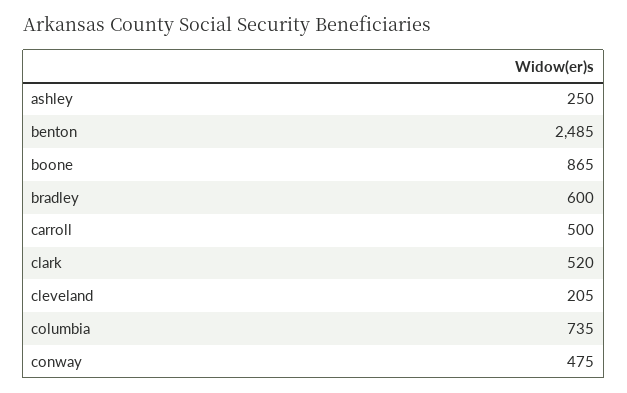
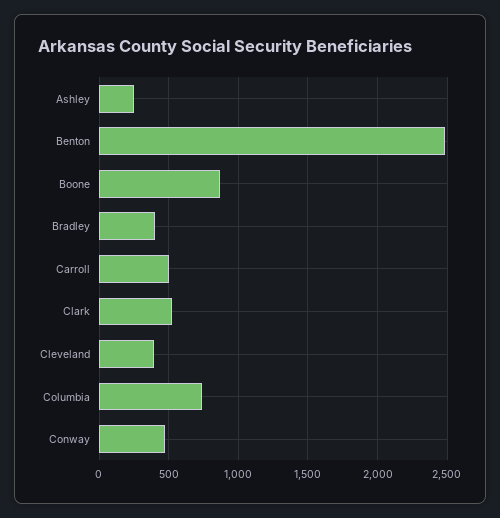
  {
    "ashley": 250,
    "benton": 2485,
    "boone": 865,
-   "bradley": 600,
+   "bradley": 400,
    "carroll": 500,
    "clark": 520,
-   "cleveland": 205,
+   "cleveland": 400,
    "columbia": 735,
    "conway": 475
  }

